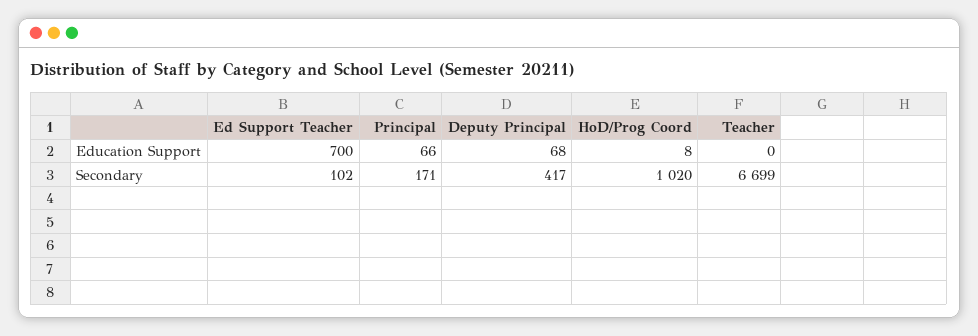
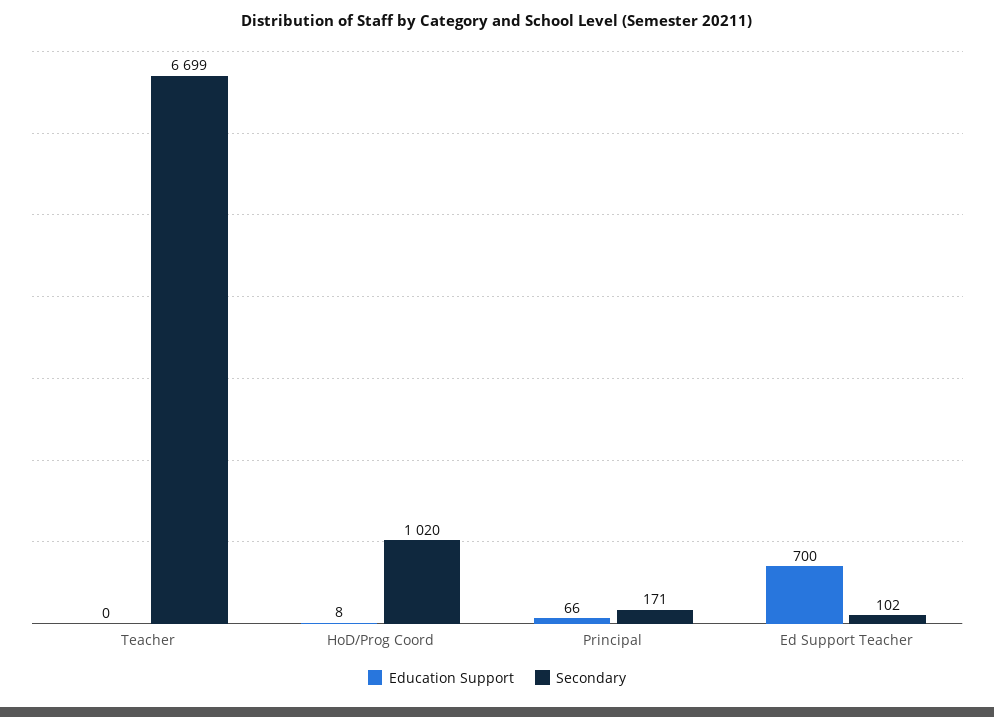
  {
    "Education Support": {
      "Ed Support Teacher": 700,
      "Principal": 66,
-     "Deputy Principal": 68,
      "HoD/Prog Coord": 8,
      "Teacher": 0
    },
    "Secondary": {
      "Ed Support Teacher": 102,
      "Principal": 171,
-     "Deputy Principal": 417,
      "HoD/Prog Coord": 1020,
      "Teacher": 6699
    }
  }

